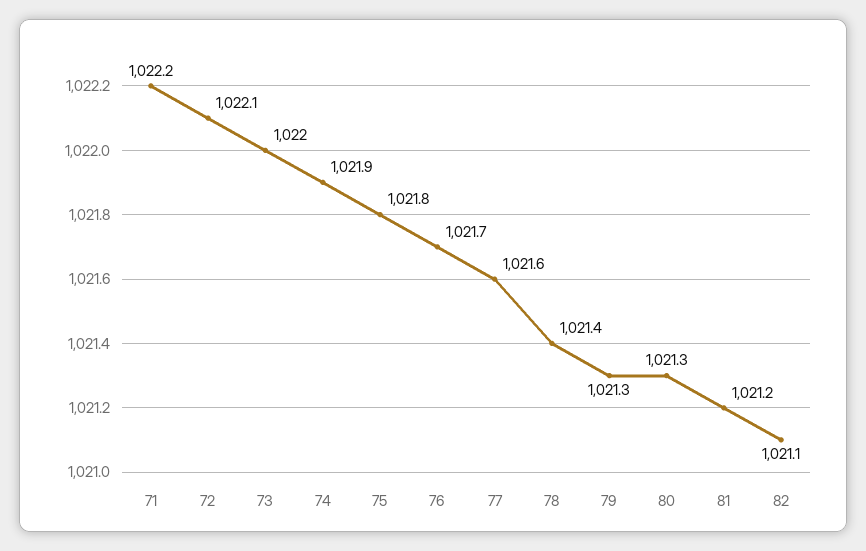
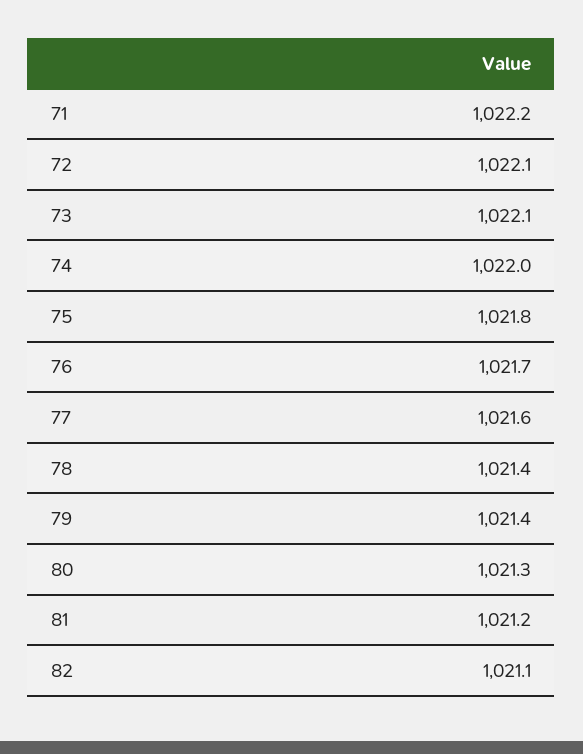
  {
    "71": 1022.2,
    "72": 1022.1,
-   "73": 1022,
+   "73": 1022.1,
-   "74": 1021.9,
+   "74": 1022,
    "75": 1021.8,
    "76": 1021.7,
    "77": 1021.6,
    "78": 1021.4,
-   "79": 1021.3,
+   "79": 1021.4,
    "80": 1021.3,
    "81": 1021.2,
    "82": 1021.1
  }

